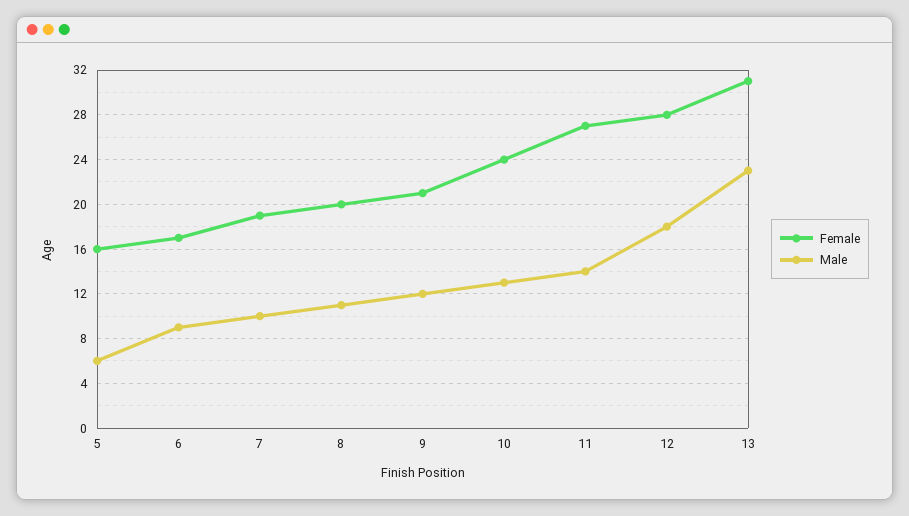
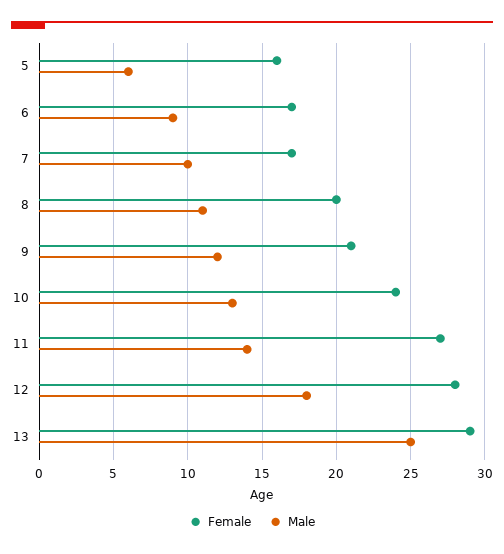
  {
    "Female": {
      "5": 16,
      "6": 17,
-     "7": 19,
+     "7": 17,
      "8": 20,
      "9": 21,
      "10": 24,
      "11": 27,
      "12": 28,
-     "13": 31
+     "13": 29
    },
    "Male": {
      "5": 6,
      "6": 9,
      "7": 10,
      "8": 11,
      "9": 12,
      "10": 13,
      "11": 14,
      "12": 18,
-     "13": 23
+     "13": 25
    }
  }

